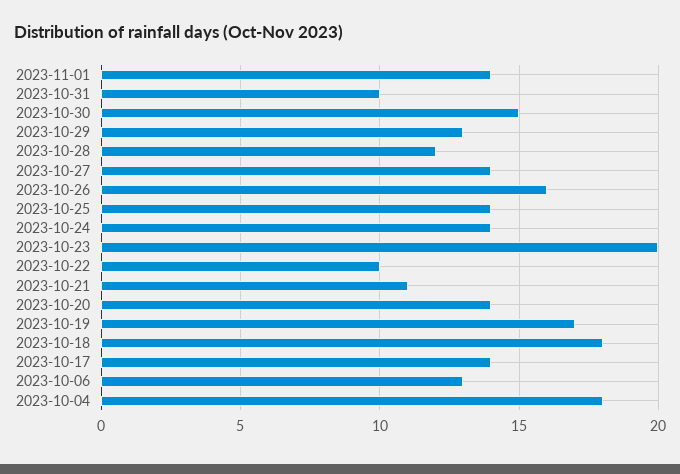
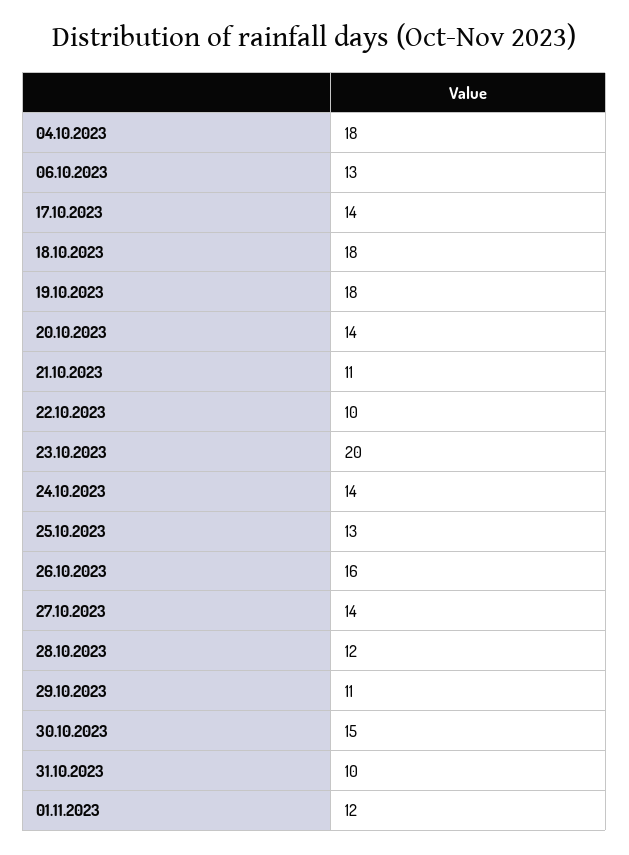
  {
-   "2023-11-01": 14,
+   "2023-11-01": 12,
    "2023-10-31": 10,
    "2023-10-30": 15,
-   "2023-10-29": 13,
+   "2023-10-29": 11,
    "2023-10-28": 12,
    "2023-10-27": 14,
    "2023-10-26": 16,
-   "2023-10-25": 14,
+   "2023-10-25": 13,
    "2023-10-24": 14,
    "2023-10-23": 20,
    "2023-10-22": 10,
    "2023-10-21": 11,
    "2023-10-20": 14,
-   "2023-10-19": 17,
+   "2023-10-19": 18,
    "2023-10-18": 18,
    "2023-10-17": 14,
    "2023-10-06": 13,
    "2023-10-04": 18
  }

